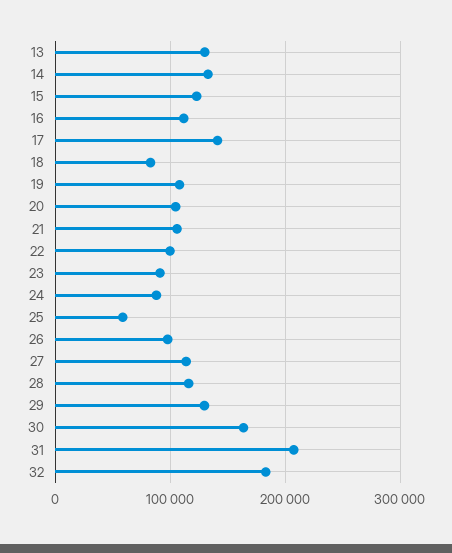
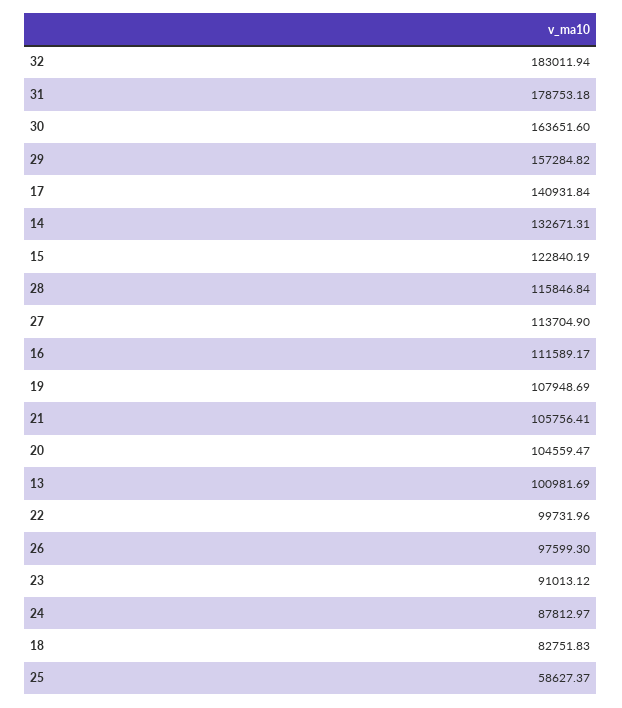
  {
-   "13": 130000,
+   "13": 100981.69,
    "14": 132671.31,
    "15": 122840.19,
    "16": 111589.17,
    "17": 140931.84,
    "18": 82751.83,
    "19": 107948.69,
    "20": 104559.47,
    "21": 105756.41,
    "22": 99731.96,
    "23": 91013.12,
    "24": 87812.97,
    "25": 58627.37,
    "26": 97599.3,
    "27": 113704.9,
    "28": 115846.84,
-   "29": 130000,
+   "29": 157284.82,
    "30": 163651.6,
-   "31": 210000,
+   "31": 178753.18,
    "32": 183011.94
  }

